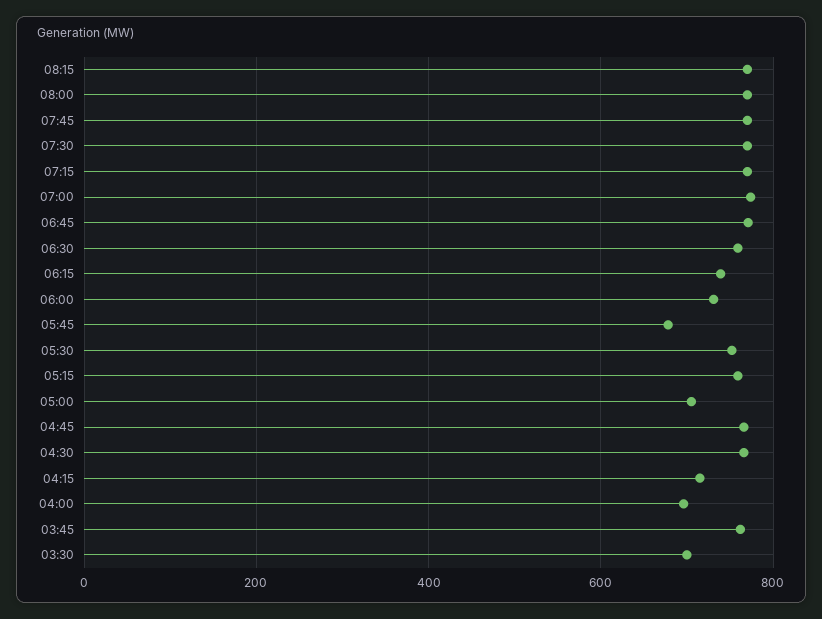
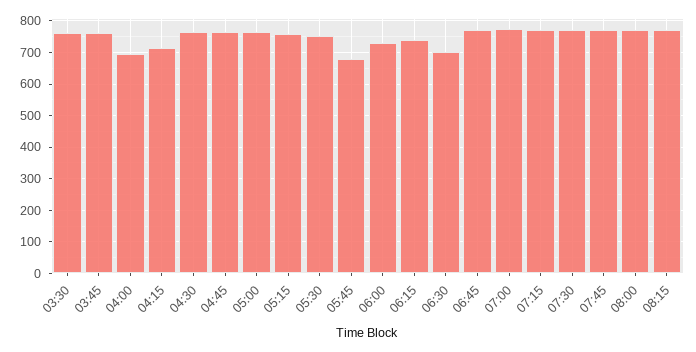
  {
    "08:15": 780,
    "08:00": 780,
    "07:45": 780,
    "07:30": 780,
    "07:15": 780,
    "07:00": 780,
    "06:45": 780,
-   "06:30": 760,
+   "06:30": 700,
    "06:15": 740,
    "06:00": 740,
    "05:45": 680,
    "05:30": 760,
    "05:15": 760,
-   "05:00": 700,
+   "05:00": 760,
    "04:45": 760,
    "04:30": 760,
    "04:15": 720,
    "04:00": 700,
    "03:45": 760,
-   "03:30": 700
+   "03:30": 760
  }

